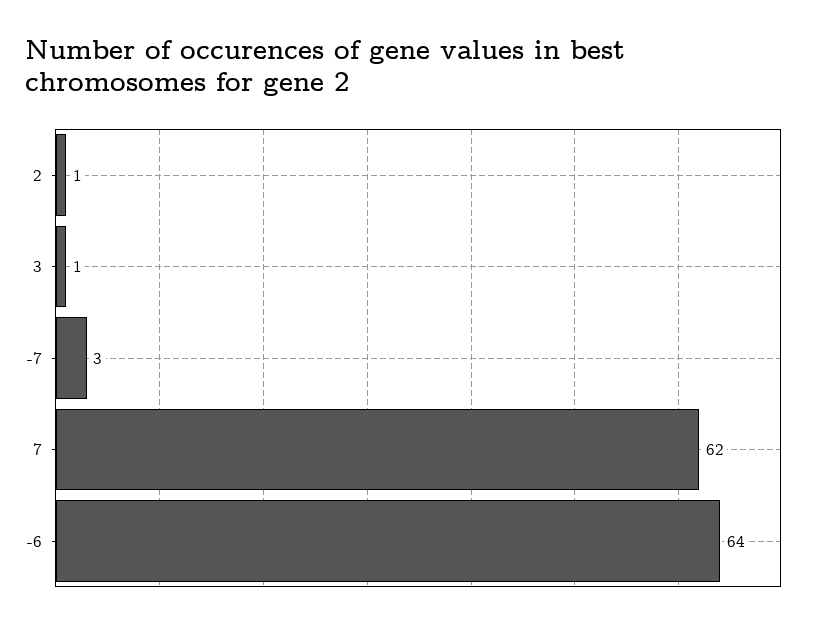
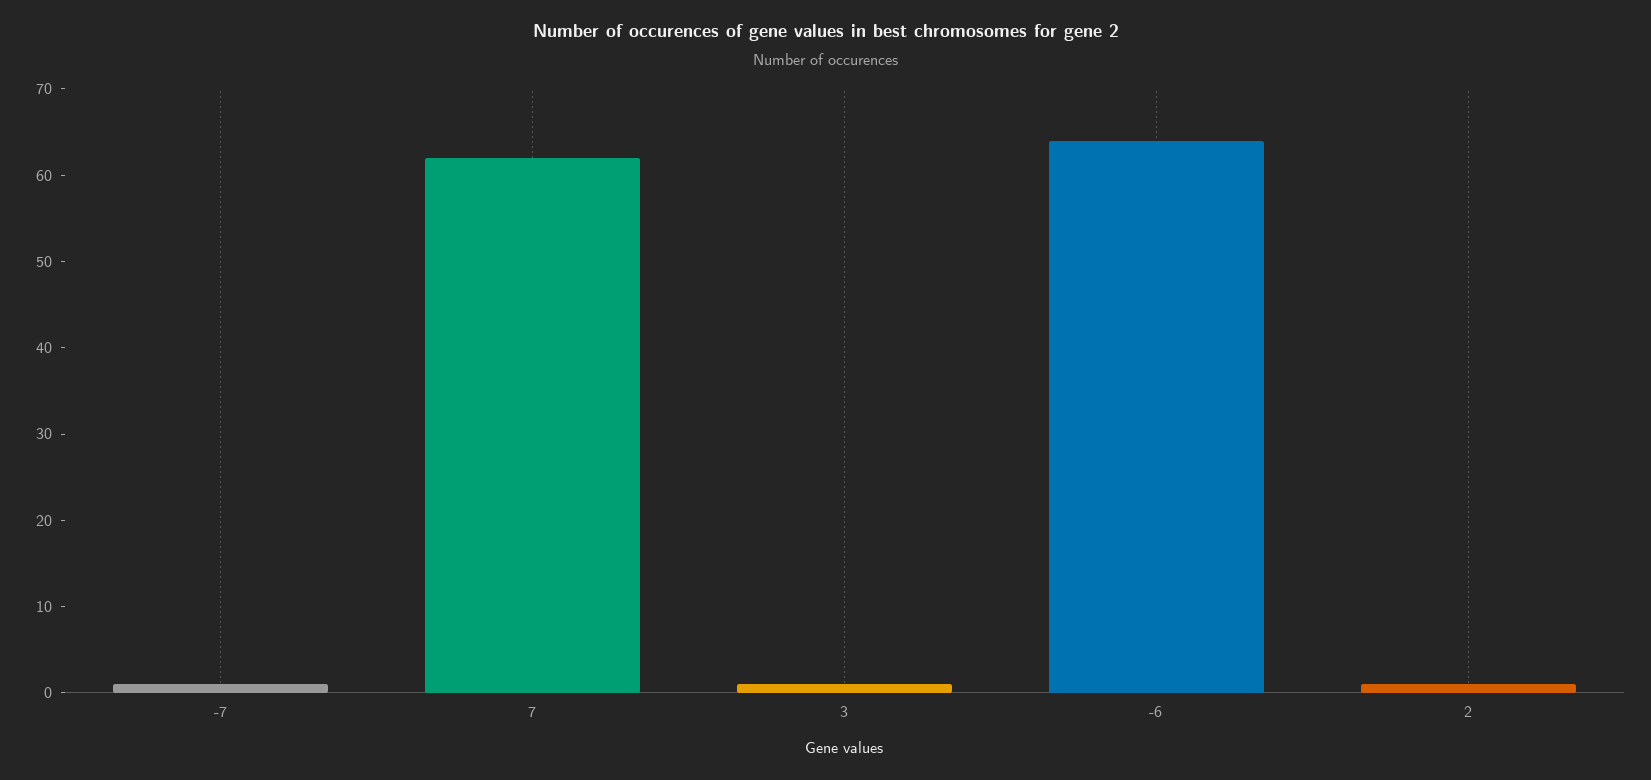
  {
    "2": 1,
    "3": 1,
-   "-7": 3,
+   "-7": 1,
    "7": 62,
    "-6": 64
  }

